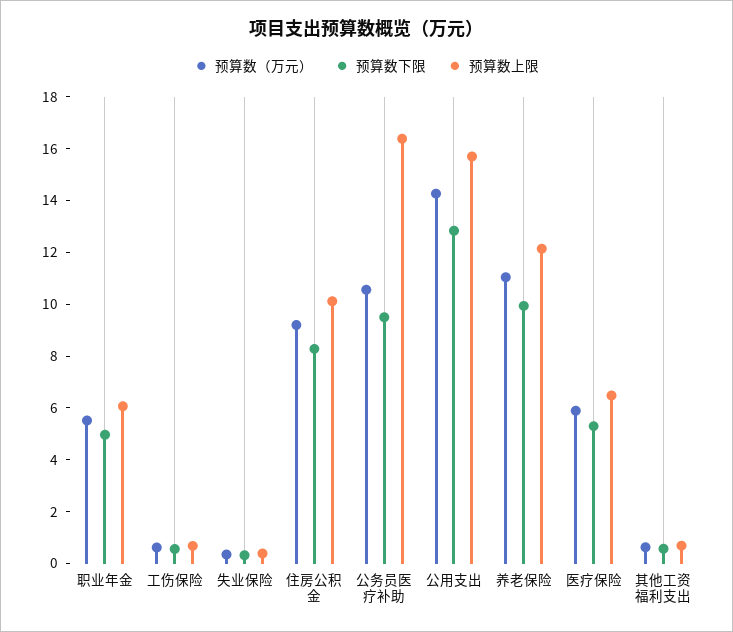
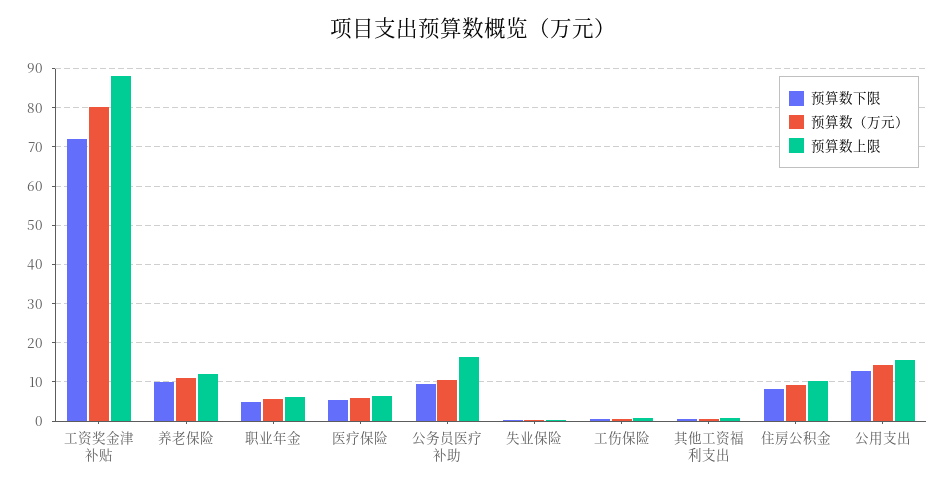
  {
    "预算数（万元）": {
      "职业年金": 5.5,
      "工伤保险": 0.5,
      "失业保险": 0.5,
      "住房公积金": 9,
      "公务员医疗补助": 10.5,
      "公用支出": 14.5,
      "养老保险": 11,
      "医疗保险": 6,
-     "其他工资福利支出": 0.5
+     "其他工资福利支出": 0.5,
+     "工资奖金津补贴": 80
    },
    "预算数下限": {
      "职业年金": 5,
      "工伤保险": 0.5,
      "失业保险": 0.5,
      "住房公积金": 8.5,
      "公务员医疗补助": 9.5,
      "公用支出": 13,
      "养老保险": 10,
      "医疗保险": 5.5,
-     "其他工资福利支出": 0.5
+     "其他工资福利支出": 0.5,
+     "工资奖金津补贴": 72
    },
    "预算数上限": {
      "职业年金": 6,
      "工伤保险": 0.5,
      "失业保险": 0.5,
      "住房公积金": 10,
      "公务员医疗补助": 16.5,
      "公用支出": 15.5,
      "养老保险": 12,
      "医疗保险": 6.5,
-     "其他工资福利支出": 0.5
+     "其他工资福利支出": 0.5,
+     "工资奖金津补贴": 88
    }
  }

